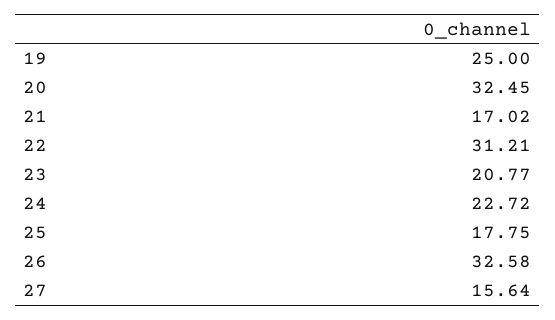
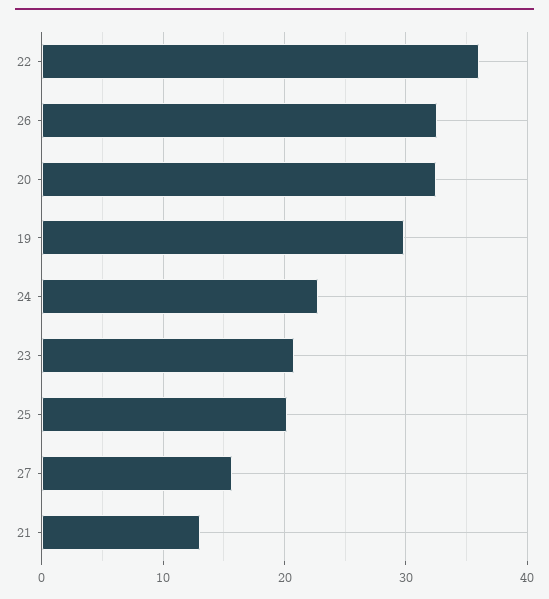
  {
-   "19": 25,
+   "19": 30,
    "20": 32.45,
-   "21": 17.02,
+   "21": 13,
-   "22": 31.21,
+   "22": 36,
    "23": 20.77,
    "24": 22.72,
-   "25": 17.75,
+   "25": 20,
    "26": 32.58,
    "27": 15.64
  }

